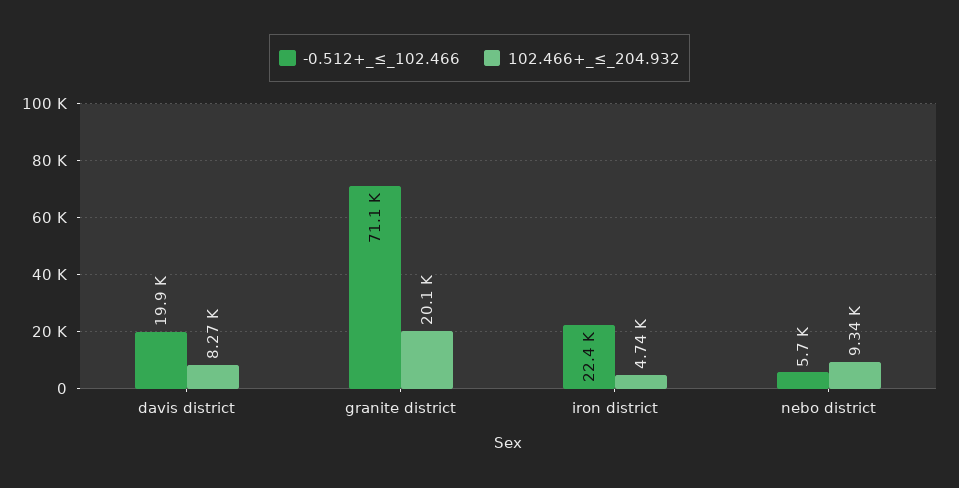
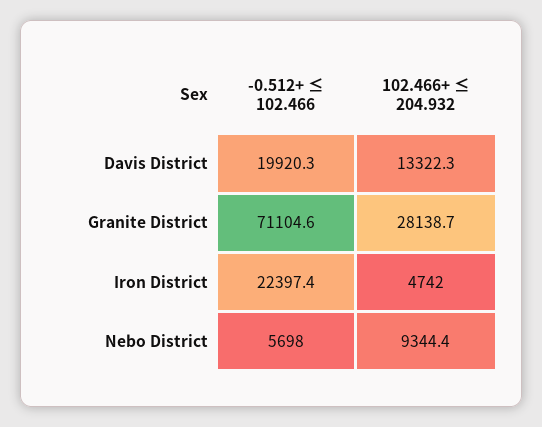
  {
    "-0.512+_≤_102.466": {
      "davis district": 19920.3,
      "granite district": 71104.6,
      "iron district": 22397.4,
      "nebo district": 5698
    },
    "102.466+_≤_204.932": {
-     "davis district": 8270,
+     "davis district": 13322.3,
-     "granite district": 20100,
+     "granite district": 28138.7,
      "iron district": 4742,
      "nebo district": 9344.4
    }
  }

